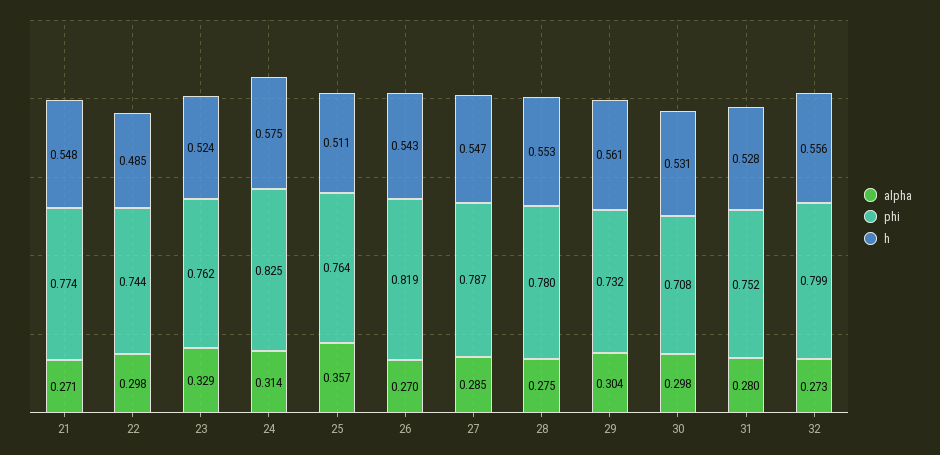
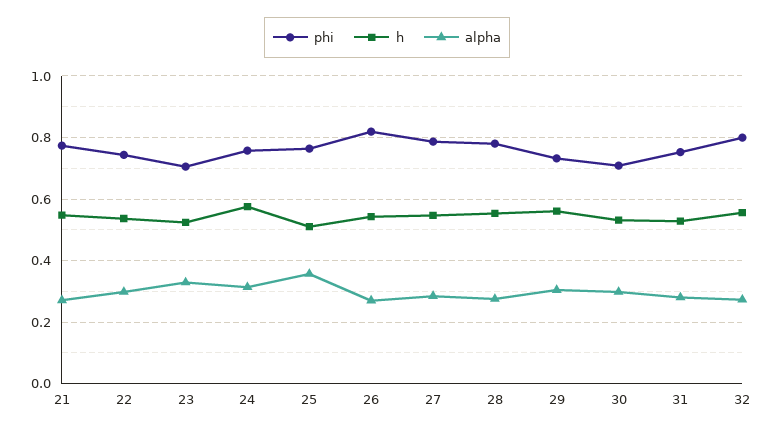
  {
    "alpha": {
      "21": 0.271,
      "22": 0.298,
      "23": 0.329,
      "24": 0.314,
      "25": 0.357,
      "26": 0.27,
      "27": 0.285,
      "28": 0.275,
      "29": 0.304,
      "30": 0.298,
      "31": 0.28,
      "32": 0.273
    },
    "phi": {
      "21": 0.774,
      "22": 0.744,
-     "23": 0.762,
+     "23": 0.7,
-     "24": 0.825,
+     "24": 0.76,
      "25": 0.764,
      "26": 0.819,
      "27": 0.787,
      "28": 0.78,
      "29": 0.732,
      "30": 0.708,
      "31": 0.752,
      "32": 0.799
    },
    "h": {
      "21": 0.548,
-     "22": 0.485,
+     "22": 0.54,
      "23": 0.524,
      "24": 0.575,
      "25": 0.511,
      "26": 0.543,
      "27": 0.547,
      "28": 0.553,
      "29": 0.561,
      "30": 0.531,
      "31": 0.528,
      "32": 0.556
    }
  }

